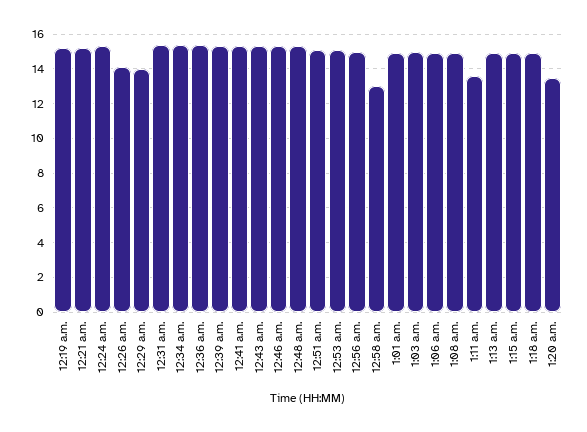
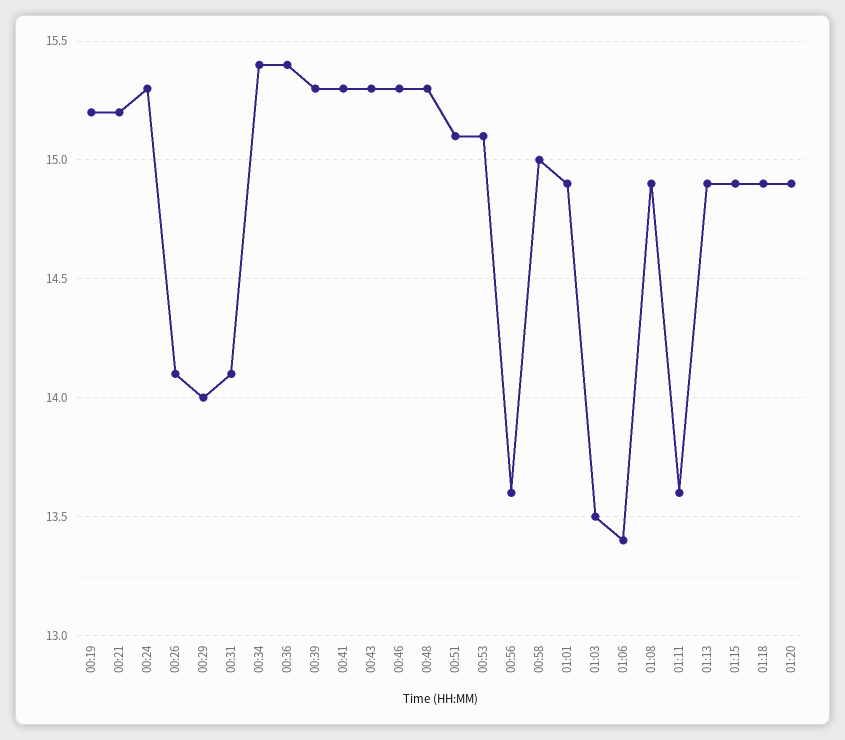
  {
    "12:19 a.m.": 15.2,
    "12:21 a.m.": 15.2,
    "12:24 a.m.": 15.3,
    "12:26 a.m.": 14.1,
    "12:29 a.m.": 14,
-   "12:31 a.m.": 15.5,
+   "12:31 a.m.": 14.1,
    "12:34 a.m.": 15.4,
    "12:36 a.m.": 15.4,
    "12:39 a.m.": 15.3,
    "12:41 a.m.": 15.3,
    "12:43 a.m.": 15.3,
    "12:46 a.m.": 15.3,
    "12:48 a.m.": 15.3,
    "12:51 a.m.": 15.1,
    "12:53 a.m.": 15.1,
-   "12:56 a.m.": 15,
+   "12:56 a.m.": 13.6,
-   "12:58 a.m.": 13,
+   "12:58 a.m.": 15,
    "1:01 a.m.": 14.9,
-   "1:03 a.m.": 15,
+   "1:03 a.m.": 13.5,
-   "1:06 a.m.": 15,
+   "1:06 a.m.": 13.4,
    "1:08 a.m.": 14.9,
    "1:11 a.m.": 13.6,
    "1:13 a.m.": 14.9,
    "1:15 a.m.": 14.9,
    "1:18 a.m.": 14.9,
-   "1:20 a.m.": 13.5
+   "1:20 a.m.": 14.9
  }

